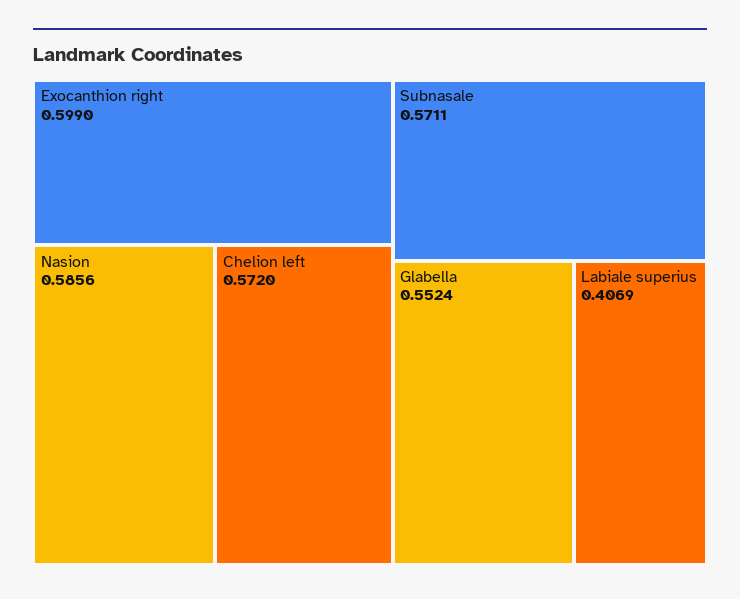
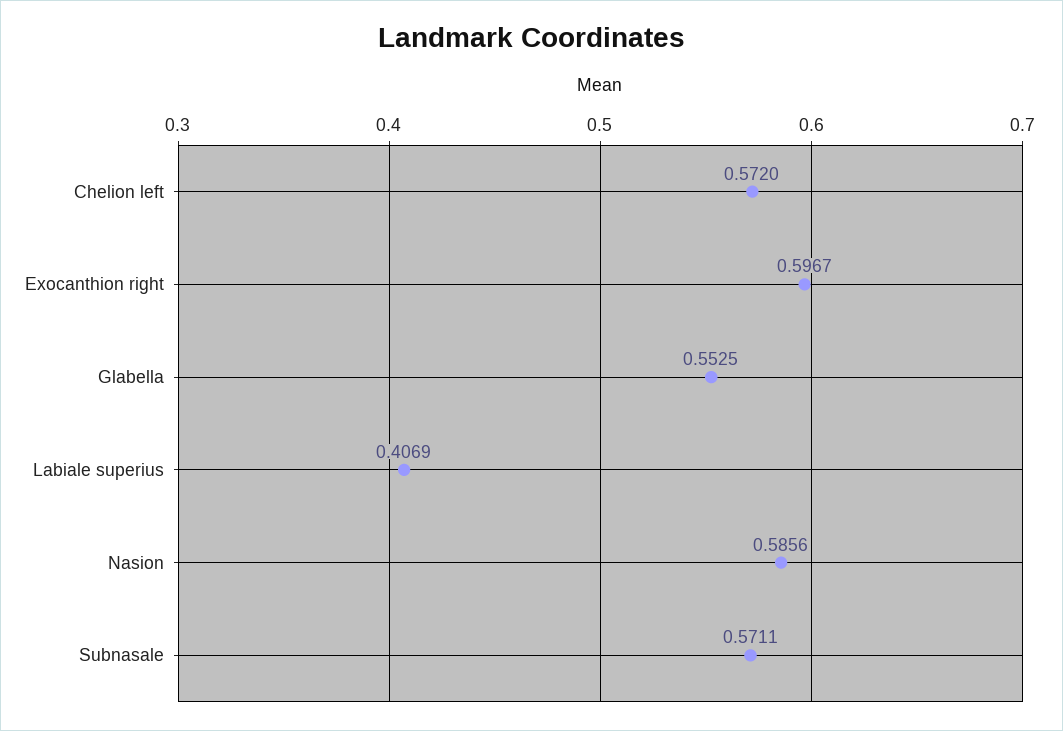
  {
-   "Exocanthion right": 0.599,
+   "Exocanthion right": 0.5967,
    "Nasion": 0.5856,
    "Chelion left": 0.572,
    "Subnasale": 0.5711,
-   "Glabella": 0.5524,
+   "Glabella": 0.5525,
    "Labiale superius": 0.4069
  }

